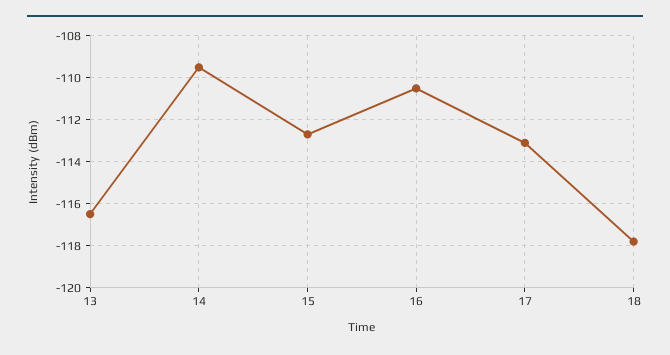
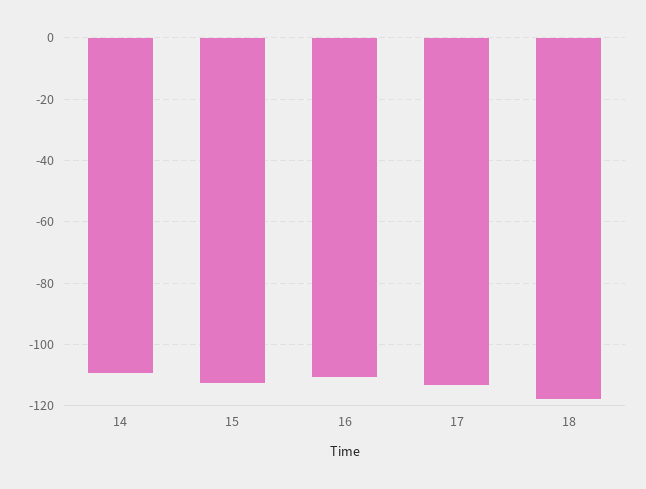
  {
-   "13": -116.5,
    "14": -109.5,
    "15": -112.5,
    "16": -110.5,
    "17": -113,
    "18": -118
  }

